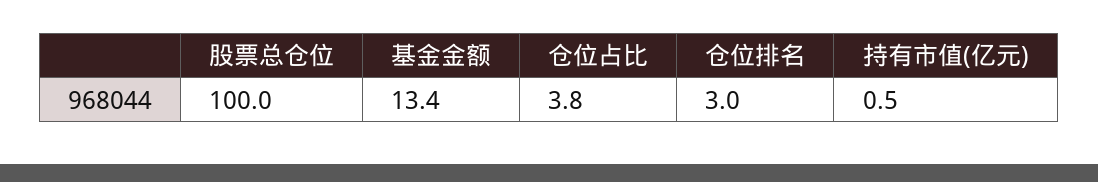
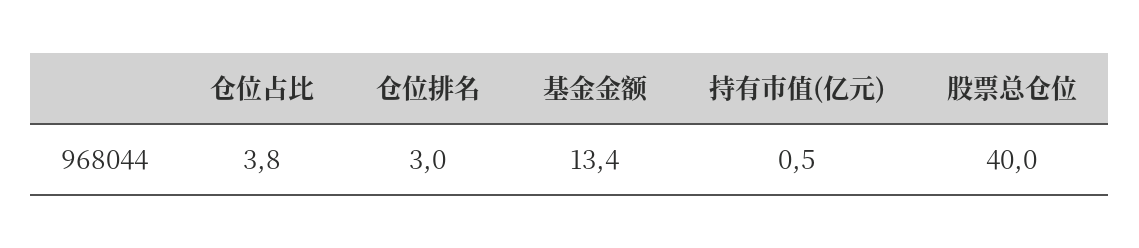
  {
-   "股票总仓位": 100,
+   "股票总仓位": 40,
    "基金金额": 13.4,
    "仓位占比": 3.8,
    "仓位排名": 3,
    "持有市值(亿元)": 0.5
  }

